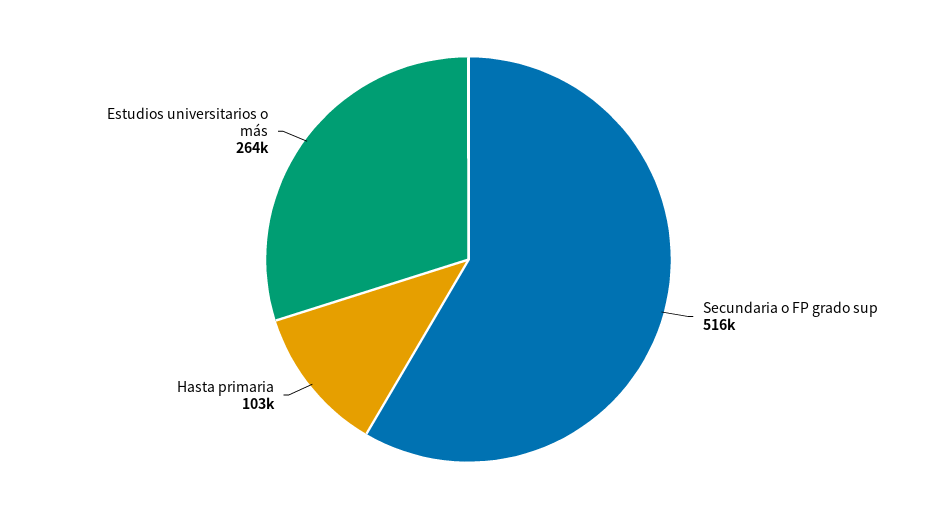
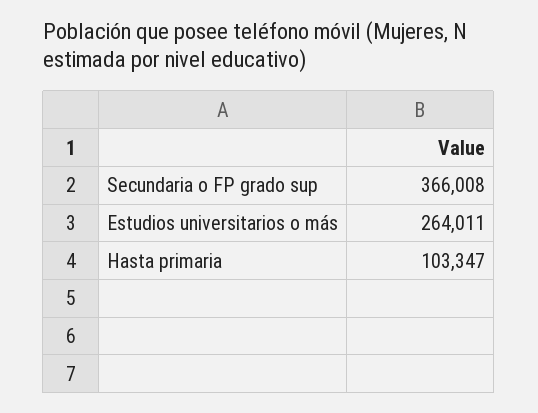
  {
-   "Secundaria o FP grado sup": 516000,
+   "Secundaria o FP grado sup": 366008,
    "Hasta primaria": 103347,
    "Estudios universitarios o más": 264011
  }

